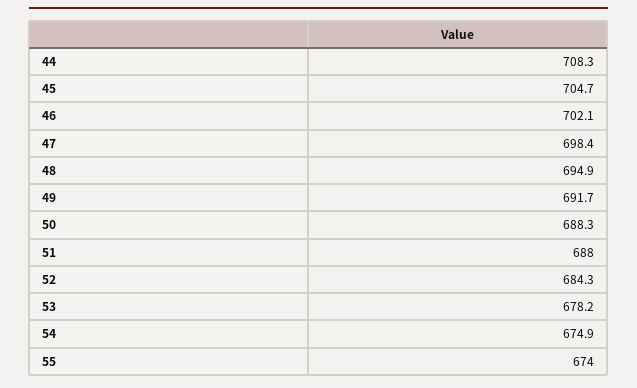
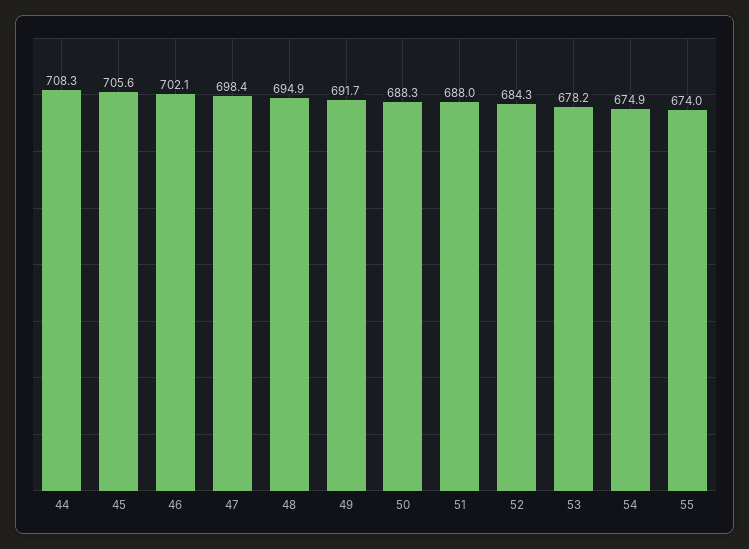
  {
    "44": 708.3,
-   "45": 704.7,
+   "45": 705.6,
    "46": 702.1,
    "47": 698.4,
    "48": 694.9,
    "49": 691.7,
    "50": 688.3,
    "51": 688,
    "52": 684.3,
    "53": 678.2,
    "54": 674.9,
    "55": 674
  }

